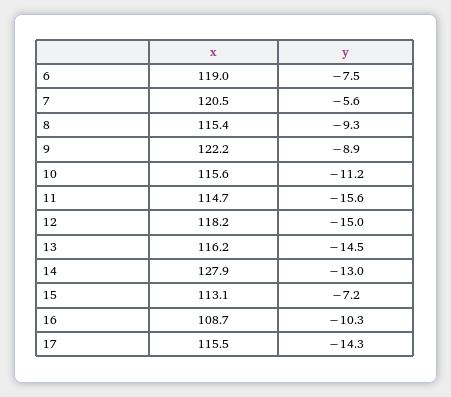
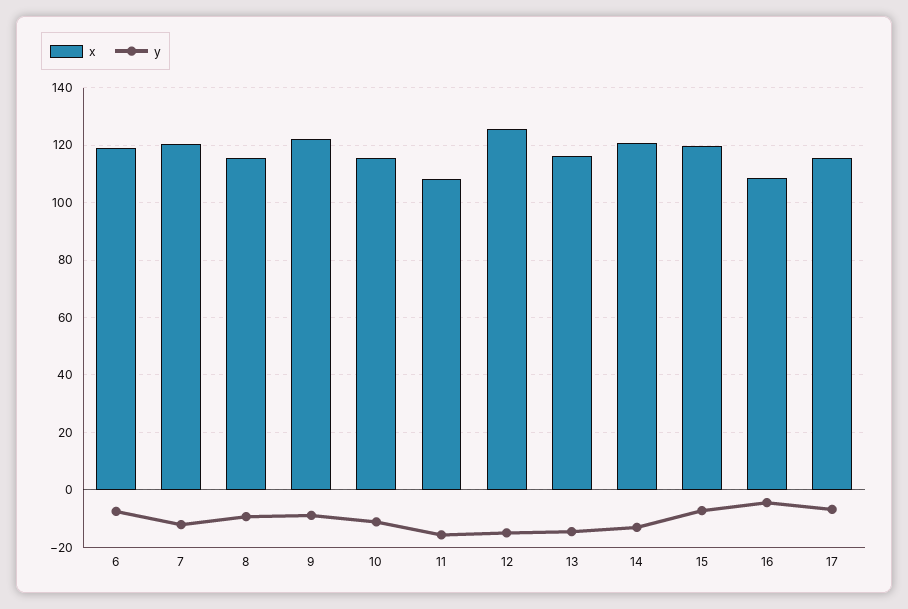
  {
    "x": {
      "6": 119,
      "7": 120.5,
      "8": 115.4,
      "9": 122.2,
      "10": 115.6,
-     "11": 114.7,
+     "11": 107.5,
-     "12": 118.2,
+     "12": 125,
      "13": 116.2,
-     "14": 127.9,
+     "14": 120,
-     "15": 113.1,
+     "15": 120,
      "16": 108.7,
      "17": 115.5
    },
    "y": {
      "6": -7.5,
-     "7": -5.6,
+     "7": -12.5,
      "8": -9.3,
      "9": -8.9,
      "10": -11.2,
      "11": -15.6,
      "12": -15,
      "13": -14.5,
      "14": -13,
      "15": -7.2,
-     "16": -10.3,
+     "16": -5,
-     "17": -14.3
+     "17": -7.5
    }
  }

